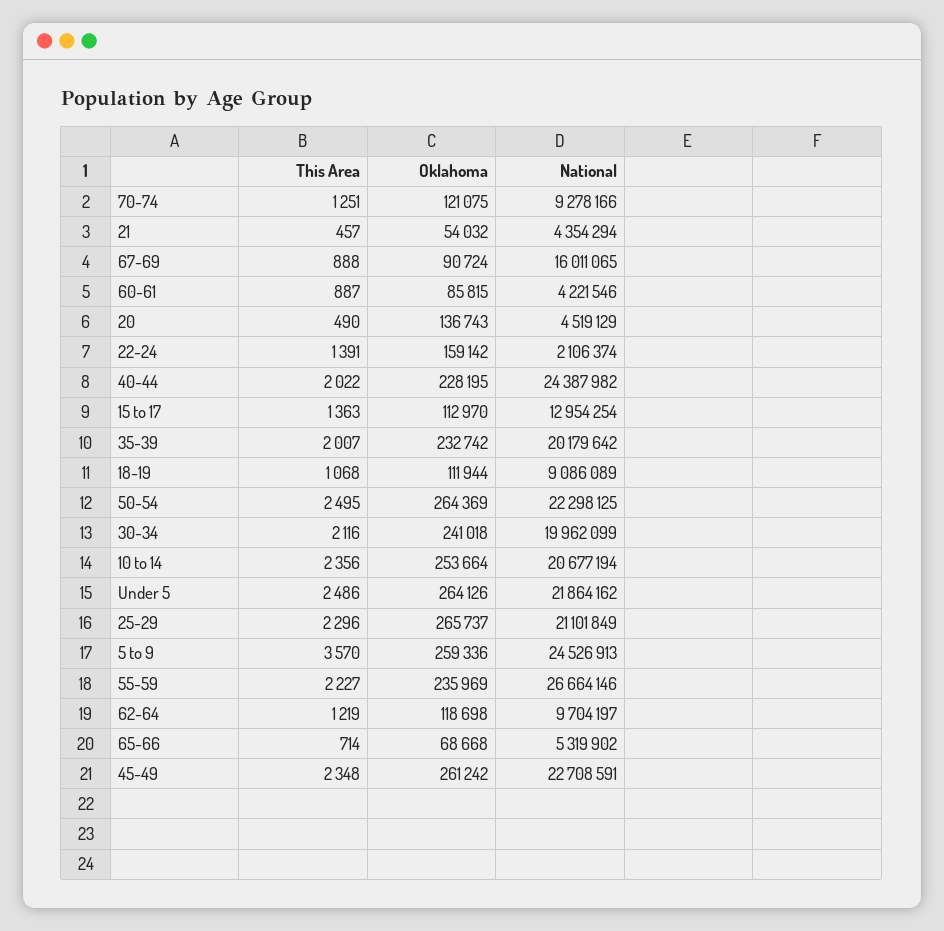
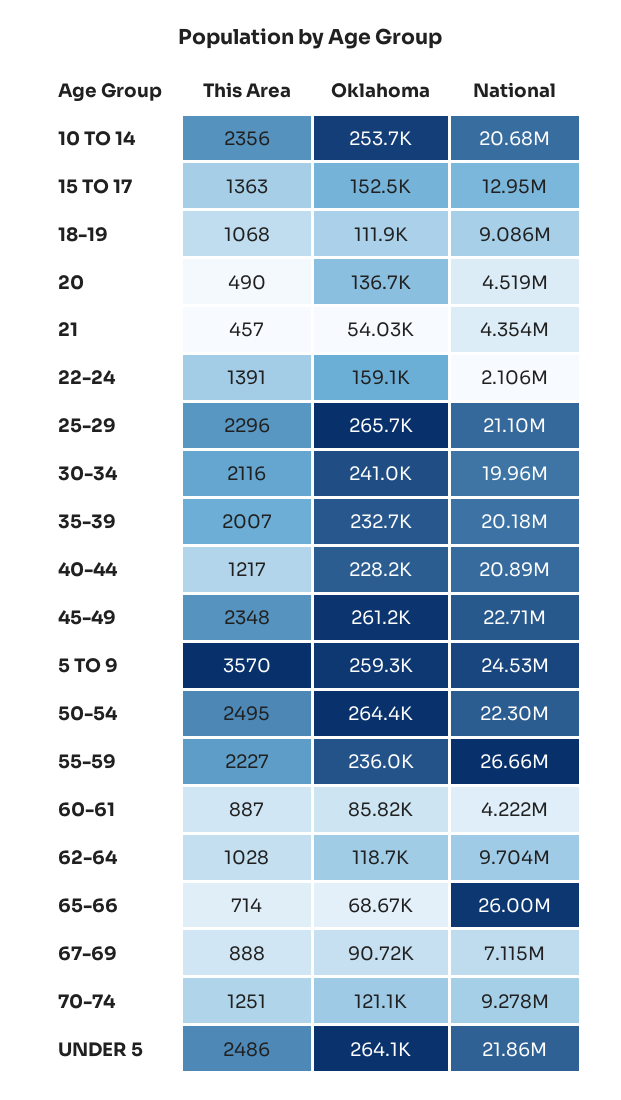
  {
    "This Area": {
      "70-74": 1251,
      "21": 457,
      "67-69": 888,
      "60-61": 887,
      "20": 490,
      "22-24": 1391,
-     "40-44": 2022,
+     "40-44": 1217,
      "15 to 17": 1363,
      "35-39": 2007,
      "18-19": 1068,
      "50-54": 2495,
      "30-34": 2116,
      "10 to 14": 2356,
      "Under 5": 2486,
      "25-29": 2296,
      "5 to 9": 3570,
      "55-59": 2227,
-     "62-64": 1219,
+     "62-64": 1028,
      "65-66": 714,
      "45-49": 2348
    },
    "Oklahoma": {
      "70-74": 121075,
      "21": 54032,
      "67-69": 90724,
      "60-61": 85815,
      "20": 136743,
      "22-24": 159142,
      "40-44": 228195,
-     "15 to 17": 112970,
+     "15 to 17": 152500,
      "35-39": 232742,
      "18-19": 111944,
      "50-54": 264369,
      "30-34": 241018,
      "10 to 14": 253664,
      "Under 5": 264126,
      "25-29": 265737,
      "5 to 9": 259336,
      "55-59": 235969,
      "62-64": 118698,
      "65-66": 68668,
      "45-49": 261242
    },
    "National": {
      "70-74": 9278166,
      "21": 4354294,
-     "67-69": 16011065,
+     "67-69": 7115000,
      "60-61": 4221546,
      "20": 4519129,
      "22-24": 2106374,
-     "40-44": 24387982,
+     "40-44": 20890000,
      "15 to 17": 12954254,
      "35-39": 20179642,
      "18-19": 9086089,
      "50-54": 22298125,
      "30-34": 19962099,
      "10 to 14": 20677194,
      "Under 5": 21864162,
      "25-29": 21101849,
      "5 to 9": 24526913,
      "55-59": 26664146,
      "62-64": 9704197,
-     "65-66": 5319902,
+     "65-66": 26000000,
      "45-49": 22708591
    }
  }

